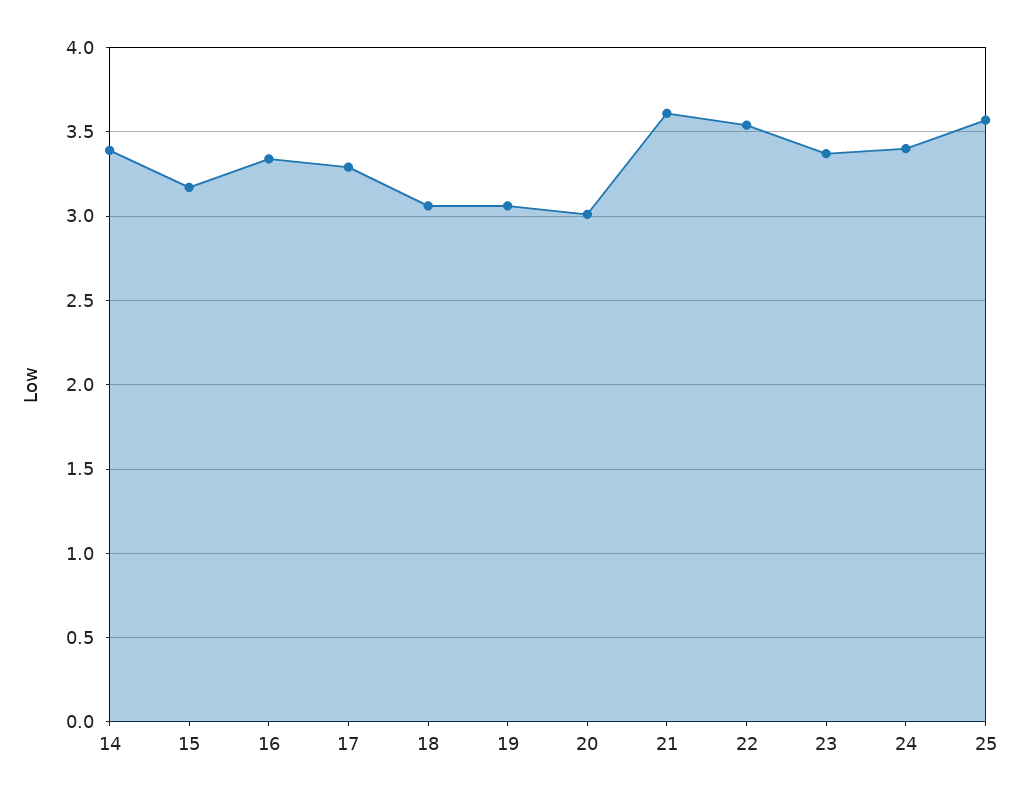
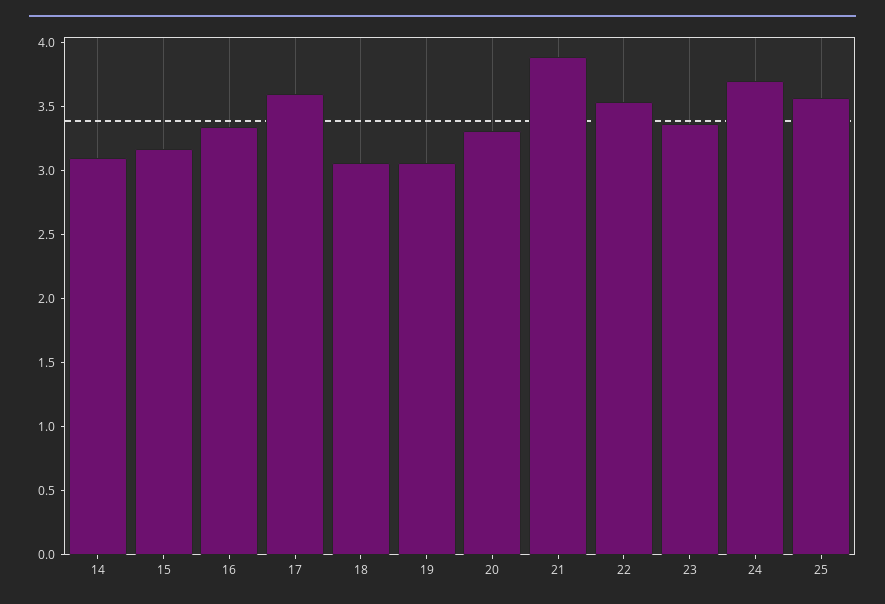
  {
-   "14": 3.4,
+   "14": 3.1,
    "15": 3.15,
    "16": 3.35,
-   "17": 3.3,
+   "17": 3.6,
    "18": 3.05,
    "19": 3.05,
-   "20": 3,
+   "20": 3.3,
-   "21": 3.6,
+   "21": 3.9,
    "22": 3.55,
    "23": 3.35,
-   "24": 3.4,
+   "24": 3.7,
    "25": 3.55
  }

